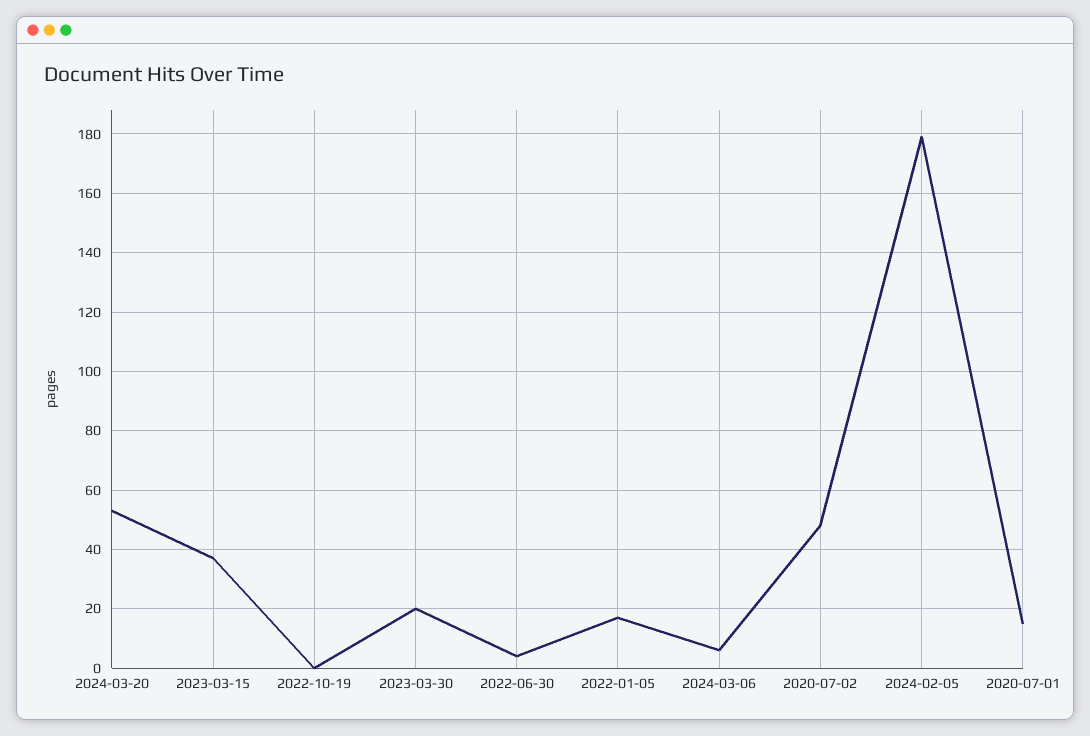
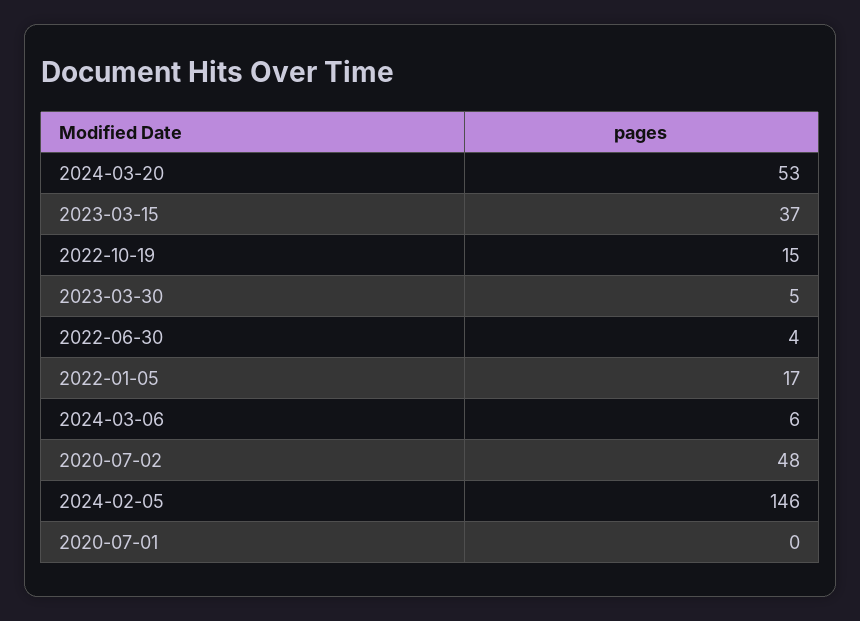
  {
    "2024-03-20": 53,
    "2023-03-15": 37,
-   "2022-10-19": 0,
+   "2022-10-19": 15,
-   "2023-03-30": 20,
+   "2023-03-30": 5,
    "2022-06-30": 4,
    "2022-01-05": 17,
    "2024-03-06": 6,
    "2020-07-02": 48,
-   "2024-02-05": 180,
+   "2024-02-05": 146,
-   "2020-07-01": 15
+   "2020-07-01": 0
  }

